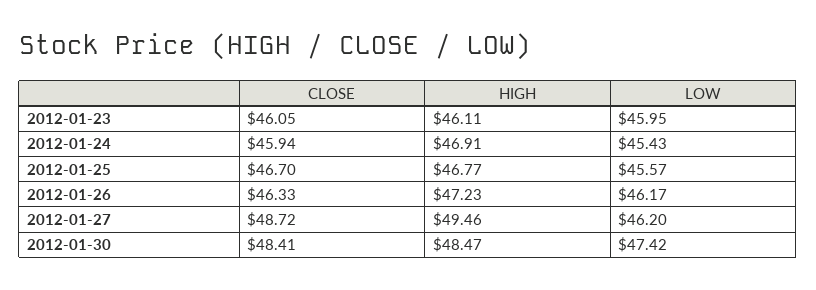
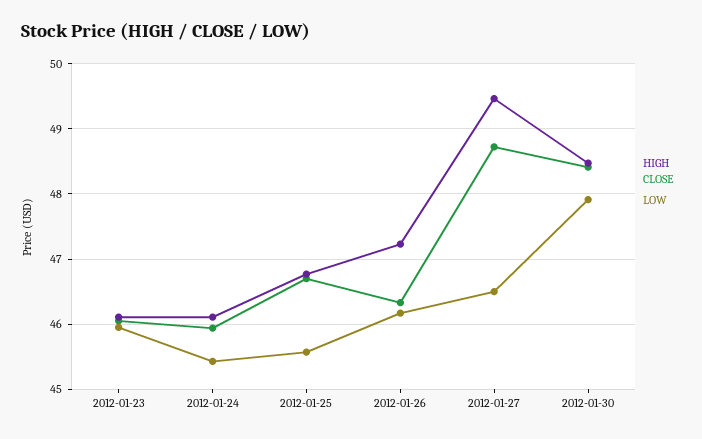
  {
    "CLOSE": {
      "2012-01-23": 46.05,
      "2012-01-24": 45.94,
      "2012-01-25": 46.7,
      "2012-01-26": 46.33,
      "2012-01-27": 48.72,
      "2012-01-30": 48.41
    },
    "HIGH": {
      "2012-01-23": 46.11,
-     "2012-01-24": 46.91,
+     "2012-01-24": 46.1,
      "2012-01-25": 46.77,
      "2012-01-26": 47.23,
      "2012-01-27": 49.46,
      "2012-01-30": 48.47
    },
    "LOW": {
      "2012-01-23": 45.95,
      "2012-01-24": 45.43,
      "2012-01-25": 45.57,
      "2012-01-26": 46.17,
-     "2012-01-27": 46.2,
+     "2012-01-27": 46.5,
-     "2012-01-30": 47.42
+     "2012-01-30": 47.9
    }
  }

